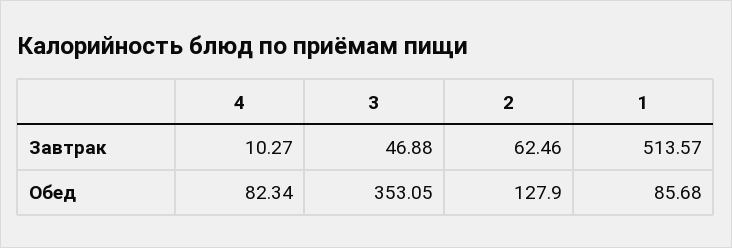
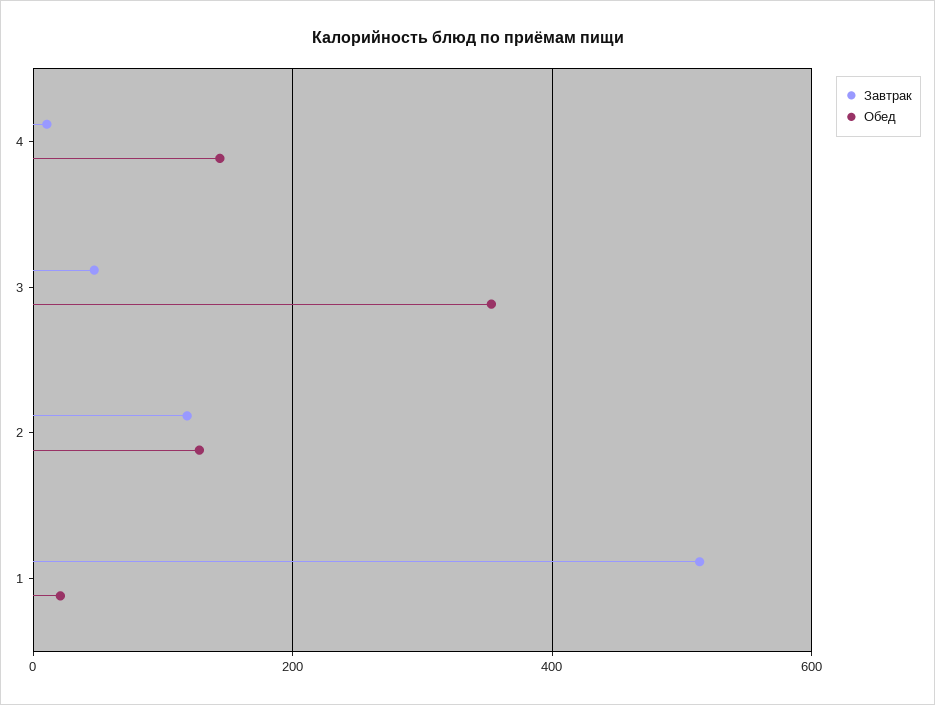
  {
    "Завтрак": {
      "4": 10.27,
      "3": 46.88,
-     "2": 62.46,
+     "2": 120,
      "1": 513.57
    },
    "Обед": {
-     "4": 82.34,
+     "4": 140,
      "3": 353.05,
      "2": 127.9,
-     "1": 85.68
+     "1": 20
    }
  }

